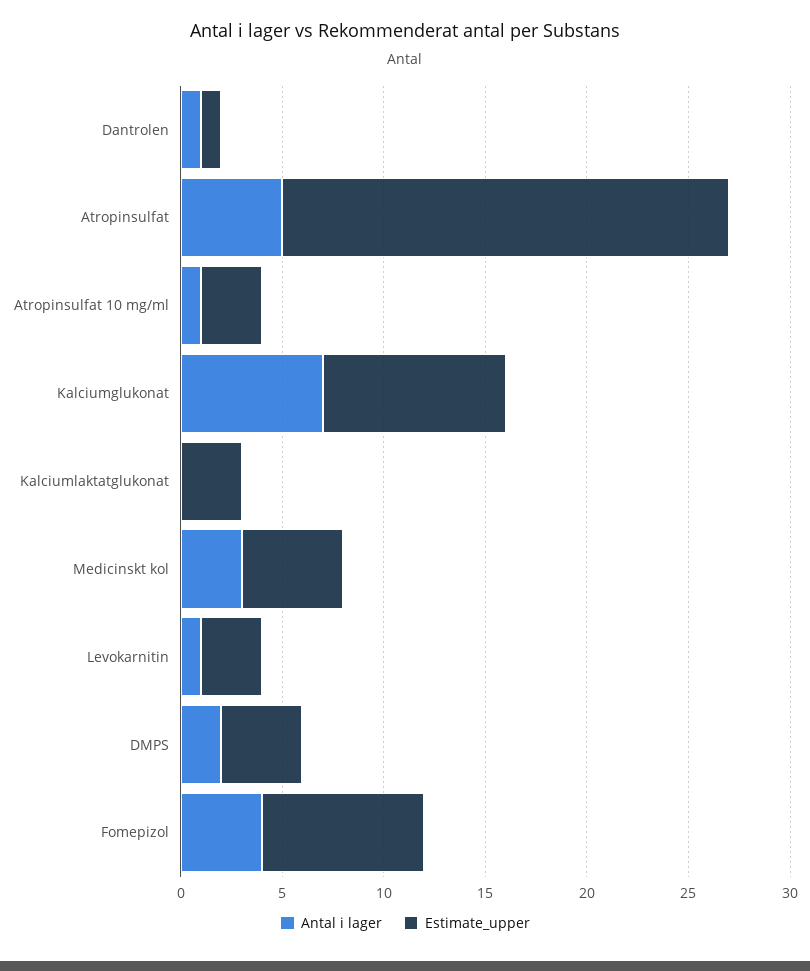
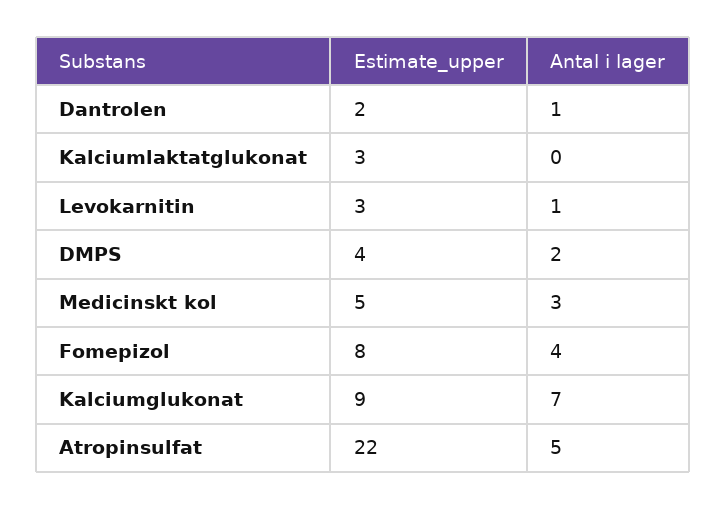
  {
    "Antal i lager": {
      "Dantrolen": 1,
      "Atropinsulfat": 5,
-     "Atropinsulfat 10 mg/ml": 1,
      "Kalciumglukonat": 7,
      "Kalciumlaktatglukonat": 0,
      "Medicinskt kol": 3,
      "Levokarnitin": 1,
      "DMPS": 2,
      "Fomepizol": 4
    },
    "Estimate_upper": {
-     "Dantrolen": 1,
+     "Dantrolen": 2,
      "Atropinsulfat": 22,
-     "Atropinsulfat 10 mg/ml": 3,
      "Kalciumglukonat": 9,
      "Kalciumlaktatglukonat": 3,
      "Medicinskt kol": 5,
      "Levokarnitin": 3,
      "DMPS": 4,
      "Fomepizol": 8
    }
  }

